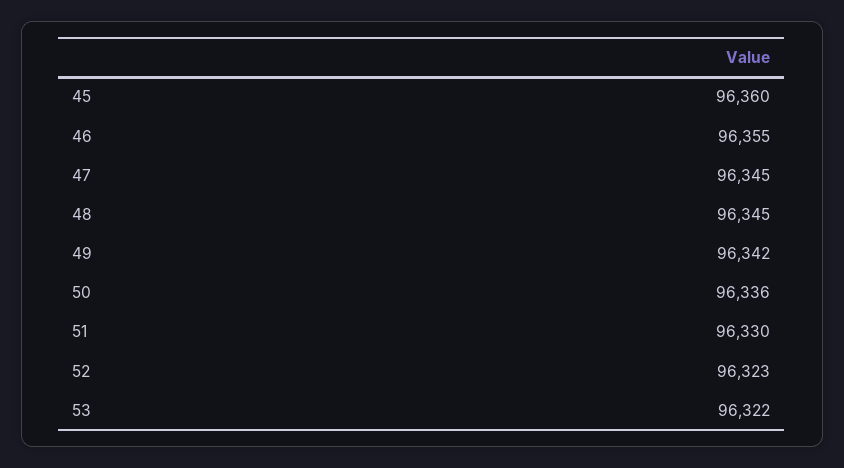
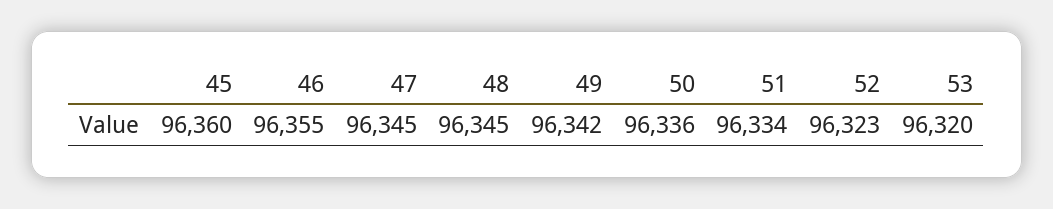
  {
    "45": 96360,
    "46": 96355,
    "47": 96345,
    "48": 96345,
    "49": 96342,
    "50": 96336,
-   "51": 96330,
+   "51": 96334,
    "52": 96323,
-   "53": 96322
+   "53": 96320
  }

